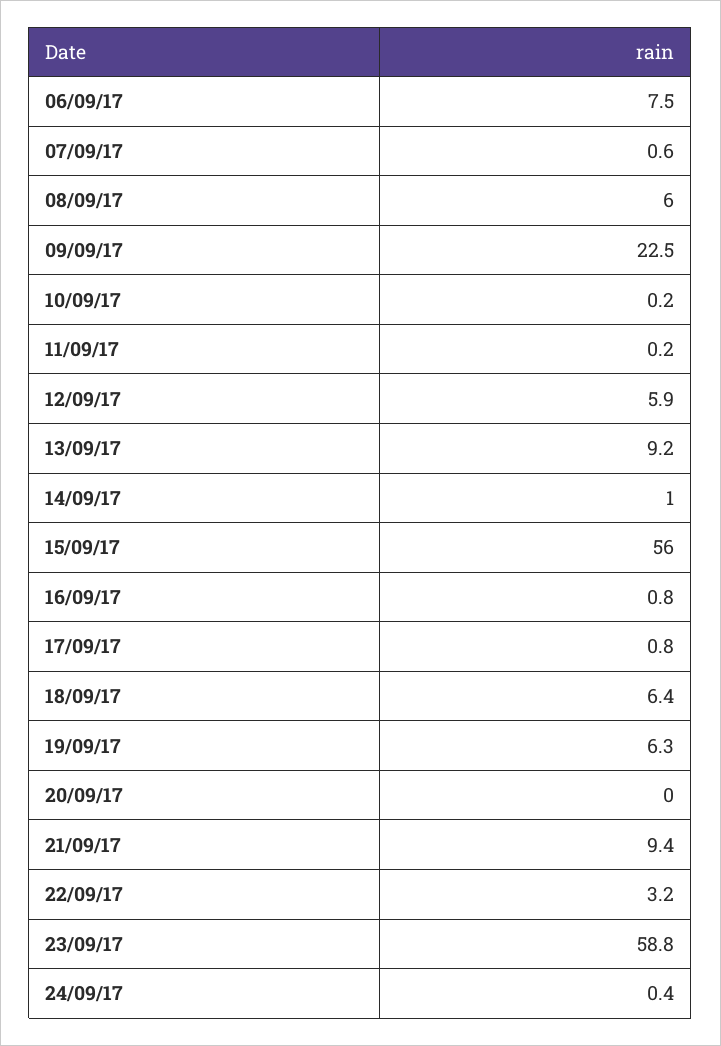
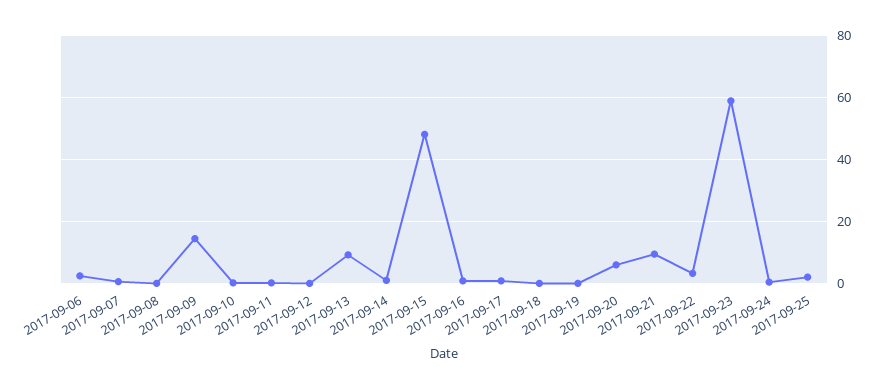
  {
-   "06/09/17": 7.5,
+   "06/09/17": 2,
    "07/09/17": 0.6,
-   "08/09/17": 6,
+   "08/09/17": 0,
-   "09/09/17": 22.5,
+   "09/09/17": 14,
    "10/09/17": 0.2,
    "11/09/17": 0.2,
-   "12/09/17": 5.9,
+   "12/09/17": 0,
    "13/09/17": 9.2,
    "14/09/17": 1,
-   "15/09/17": 56,
+   "15/09/17": 48,
    "16/09/17": 0.8,
    "17/09/17": 0.8,
-   "18/09/17": 6.4,
+   "18/09/17": 0,
-   "19/09/17": 6.3,
+   "19/09/17": 0,
-   "20/09/17": 0,
+   "20/09/17": 6,
    "21/09/17": 9.4,
    "22/09/17": 3.2,
    "23/09/17": 58.8,
-   "24/09/17": 0.4
+   "24/09/17": 0.4,
+   "2017-09-25": 2
  }

